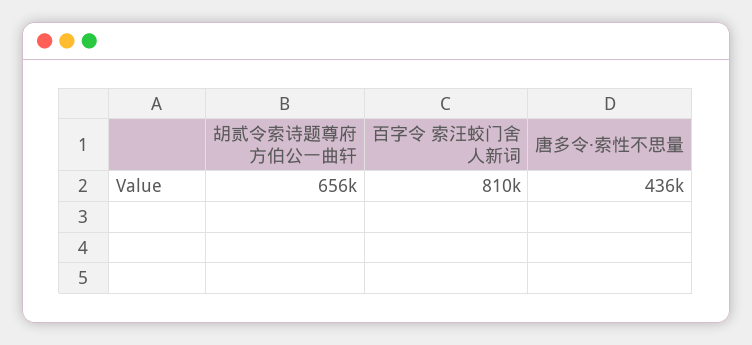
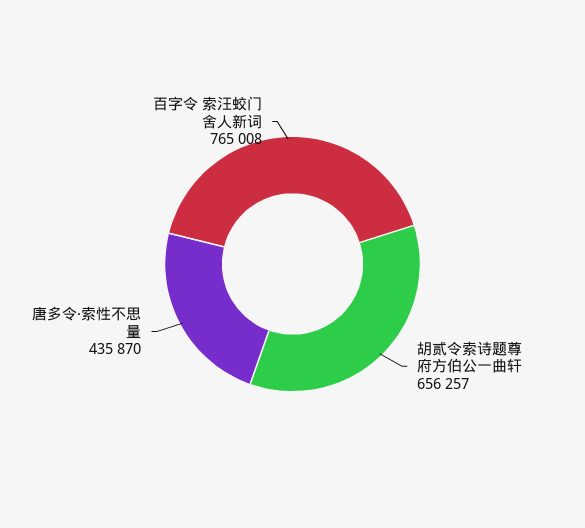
  {
    "胡贰令索诗题尊府方伯公一曲轩": 656257,
-   "百字令 索汪蛟门舍人新词": 810000,
+   "百字令 索汪蛟门舍人新词": 765008,
    "唐多令·索性不思量": 435870
  }

